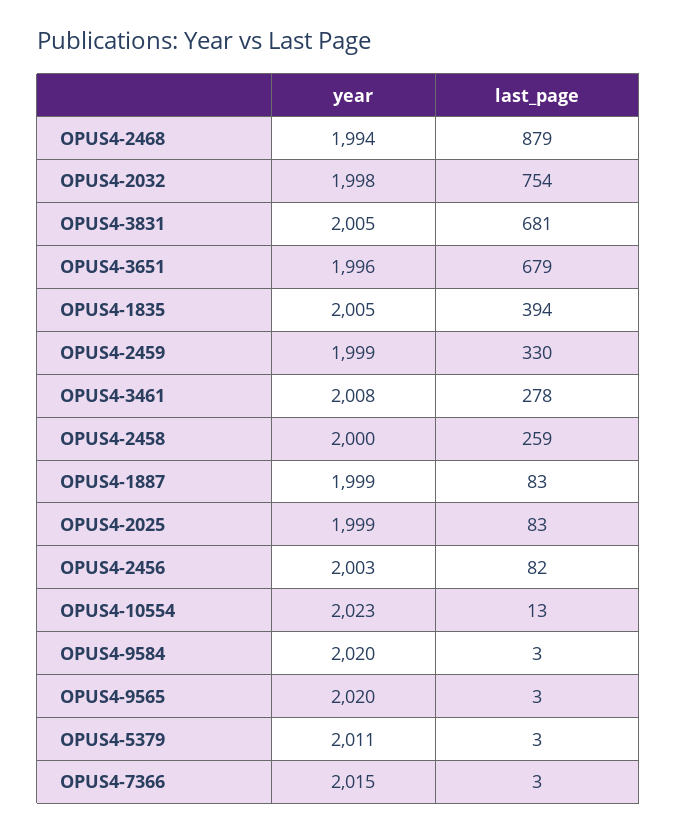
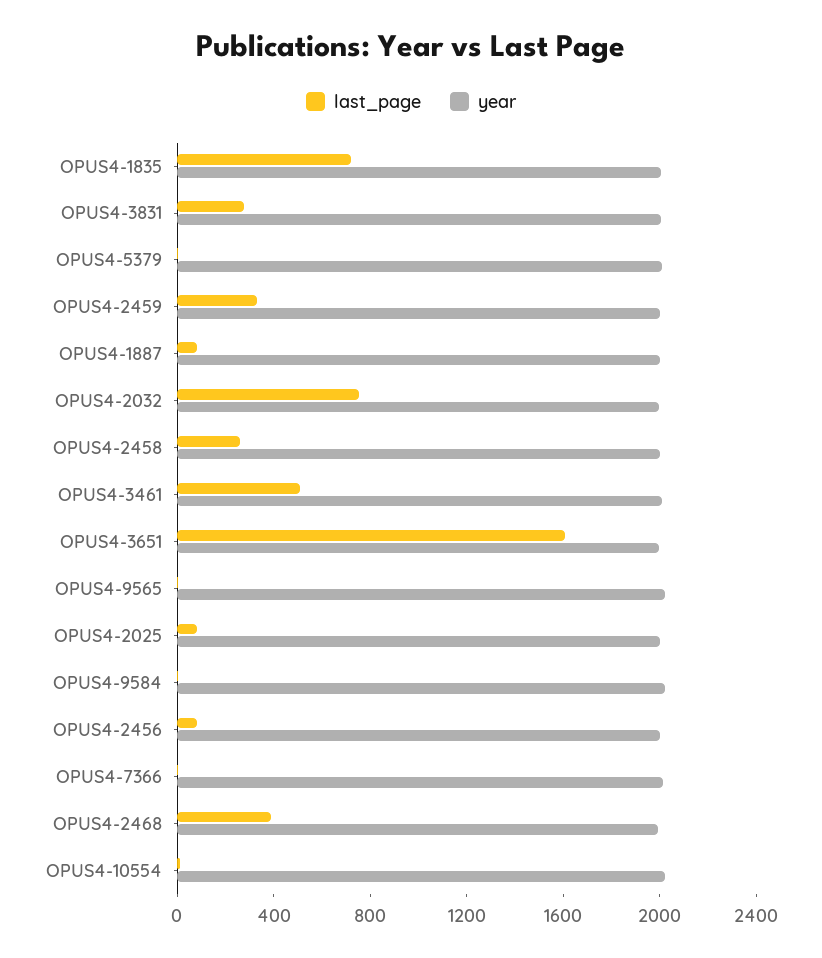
  {
    "year": {
      "OPUS4-2468": 1994,
      "OPUS4-2032": 1998,
      "OPUS4-3831": 2005,
      "OPUS4-3651": 1996,
      "OPUS4-1835": 2005,
      "OPUS4-2459": 1999,
      "OPUS4-3461": 2008,
      "OPUS4-2458": 2000,
      "OPUS4-1887": 1999,
      "OPUS4-2025": 1999,
      "OPUS4-2456": 2003,
      "OPUS4-10554": 2023,
      "OPUS4-9584": 2020,
      "OPUS4-9565": 2020,
      "OPUS4-5379": 2011,
      "OPUS4-7366": 2015
    },
    "last_page": {
-     "OPUS4-2468": 879,
+     "OPUS4-2468": 400,
      "OPUS4-2032": 754,
-     "OPUS4-3831": 681,
+     "OPUS4-3831": 300,
-     "OPUS4-3651": 679,
+     "OPUS4-3651": 1600,
-     "OPUS4-1835": 394,
+     "OPUS4-1835": 700,
      "OPUS4-2459": 330,
-     "OPUS4-3461": 278,
+     "OPUS4-3461": 500,
      "OPUS4-2458": 259,
      "OPUS4-1887": 83,
      "OPUS4-2025": 83,
      "OPUS4-2456": 82,
      "OPUS4-10554": 13,
      "OPUS4-9584": 3,
      "OPUS4-9565": 3,
      "OPUS4-5379": 3,
      "OPUS4-7366": 3
    }
  }

